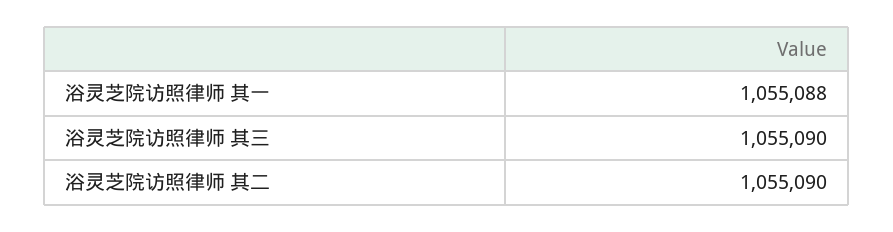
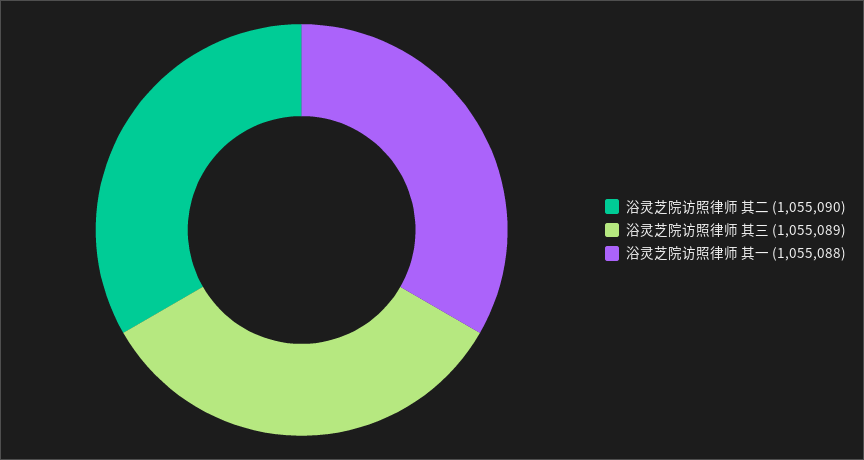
  {
    "浴灵芝院访照律师 其一": 1055088,
-   "浴灵芝院访照律师 其三": 1055090,
+   "浴灵芝院访照律师 其三": 1055089,
    "浴灵芝院访照律师 其二": 1055090
  }

